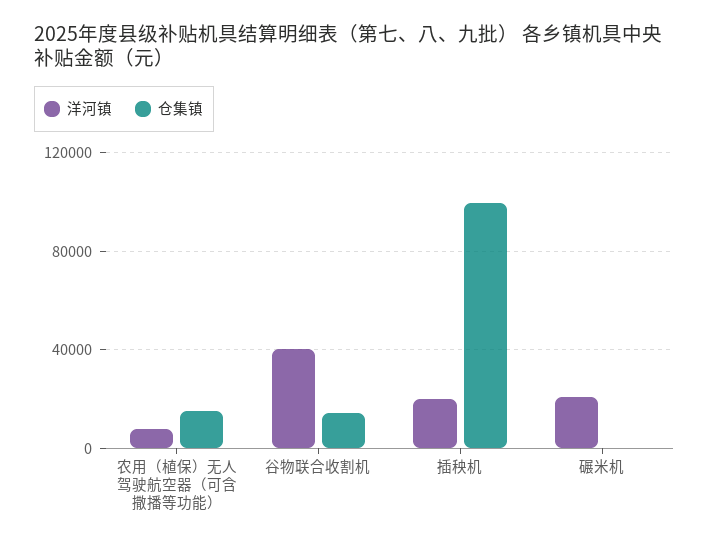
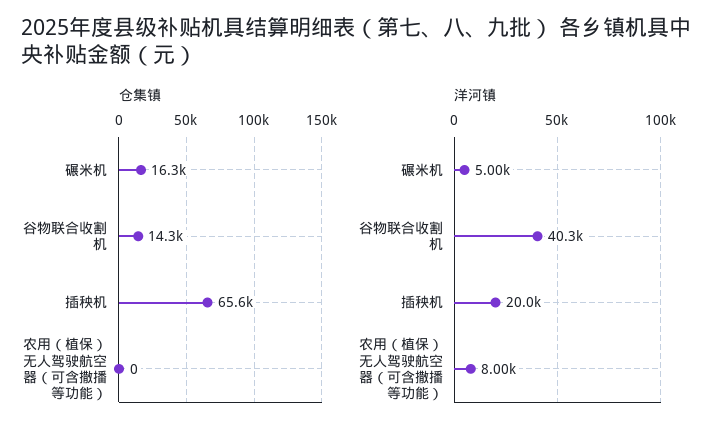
  {
    "洋河镇": {
      "农用（植保）无人驾驶航空器（可含撒播等功能）": 8000,
      "谷物联合收割机": 40300,
      "插秧机": 20000,
-     "碾米机": 20000
+     "碾米机": 5000
    },
    "仓集镇": {
-     "农用（植保）无人驾驶航空器（可含撒播等功能）": 15000,
+     "农用（植保）无人驾驶航空器（可含撒播等功能）": 0,
      "谷物联合收割机": 14300,
-     "插秧机": 100000,
+     "插秧机": 65600,
-     "碾米机": 0
+     "碾米机": 16300
    }
  }

